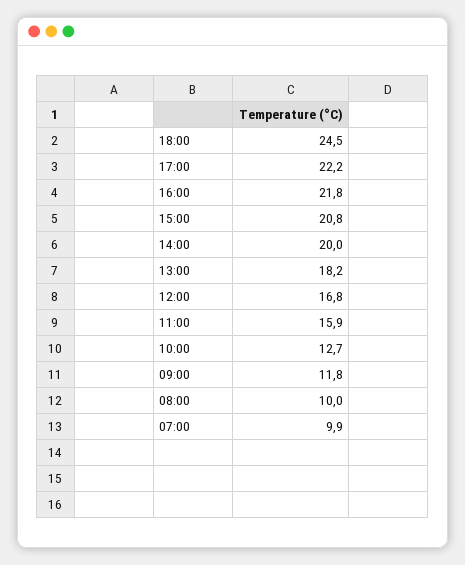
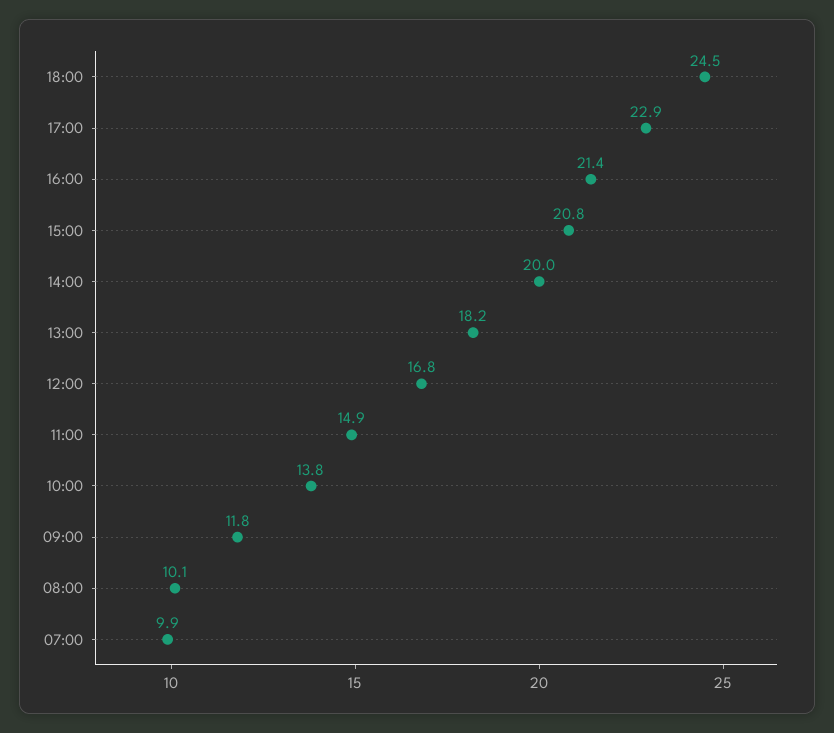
  {
    "18:00": 24.5,
-   "17:00": 22.2,
+   "17:00": 22.9,
-   "16:00": 21.8,
+   "16:00": 21.4,
    "15:00": 20.8,
    "14:00": 20,
    "13:00": 18.2,
    "12:00": 16.8,
-   "11:00": 15.9,
+   "11:00": 14.9,
-   "10:00": 12.7,
+   "10:00": 13.8,
    "09:00": 11.8,
-   "08:00": 10,
+   "08:00": 10.1,
    "07:00": 9.9
  }

